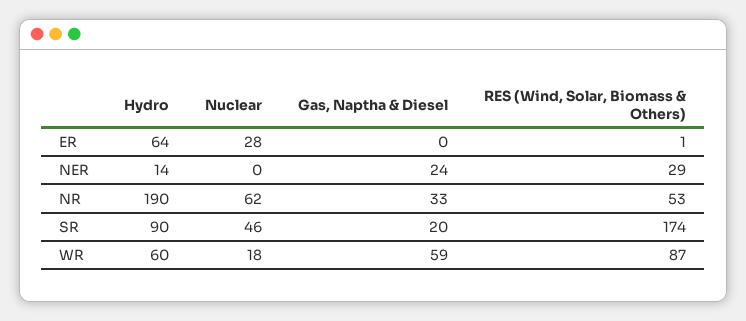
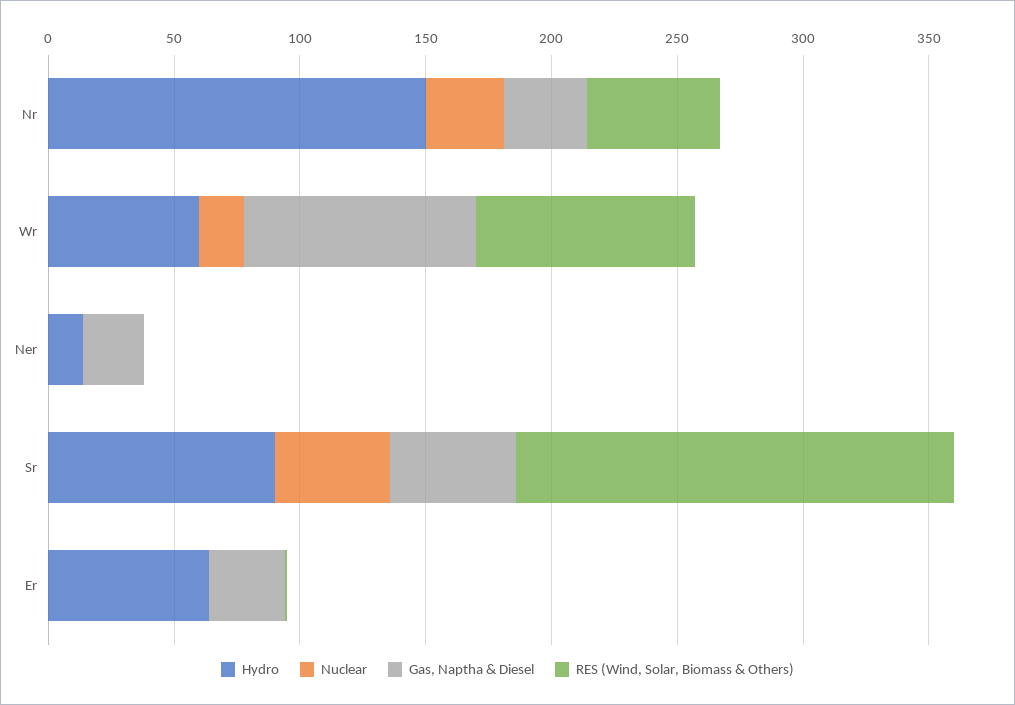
  {
    "Hydro": {
      "ER": 64,
      "NER": 14,
-     "NR": 190,
+     "NR": 150,
      "SR": 90,
      "WR": 60
    },
    "Nuclear": {
-     "ER": 28,
+     "ER": 0,
      "NER": 0,
-     "NR": 62,
+     "NR": 30,
      "SR": 46,
      "WR": 18
    },
    "Gas, Naptha & Diesel": {
-     "ER": 0,
+     "ER": 30,
      "NER": 24,
      "NR": 33,
-     "SR": 20,
+     "SR": 50,
-     "WR": 59
+     "WR": 90
    },
    "RES (Wind, Solar, Biomass & Others)": {
      "ER": 1,
-     "NER": 29,
+     "NER": 0,
      "NR": 53,
      "SR": 174,
      "WR": 87
    }
  }

